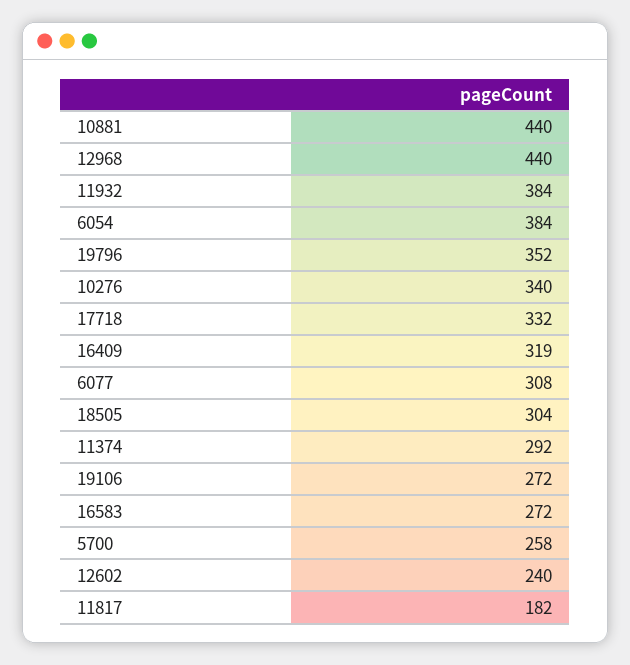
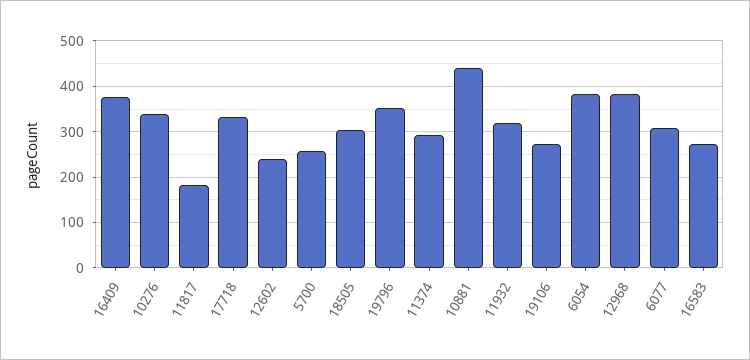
  {
    "10881": 440,
-   "12968": 440,
+   "12968": 380,
-   "11932": 384,
+   "11932": 320,
    "6054": 384,
    "19796": 352,
    "10276": 340,
    "17718": 332,
-   "16409": 319,
+   "16409": 380,
    "6077": 308,
    "18505": 304,
    "11374": 292,
    "19106": 272,
    "16583": 272,
    "5700": 258,
    "12602": 240,
    "11817": 182
  }

